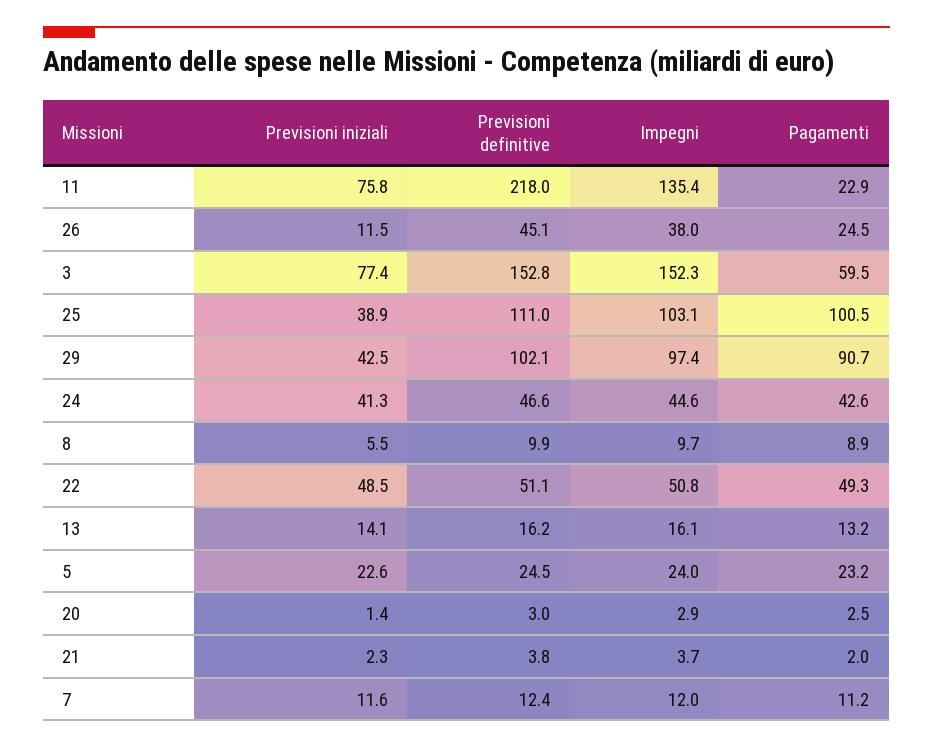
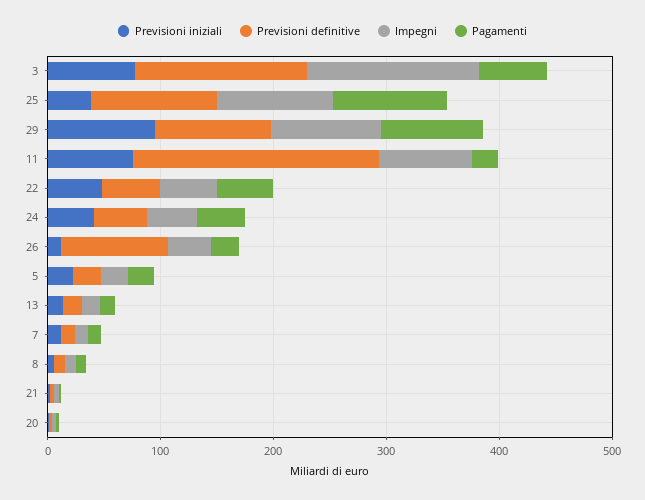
  {
    "Previsioni iniziali": {
      "11": 75.8,
      "26": 11.5,
      "3": 77.4,
      "25": 38.9,
-     "29": 42.5,
+     "29": 100,
      "24": 41.3,
      "8": 5.5,
      "22": 48.5,
      "13": 14.1,
      "5": 22.6,
      "20": 1.4,
      "21": 2.3,
      "7": 11.6
    },
    "Previsioni definitive": {
      "11": 218,
-     "26": 45.1,
+     "26": 100,
      "3": 152.8,
      "25": 111,
      "29": 102.1,
      "24": 46.6,
      "8": 9.9,
      "22": 51.1,
      "13": 16.2,
      "5": 24.5,
      "20": 3,
      "21": 3.8,
      "7": 12.4
    },
    "Impegni": {
-     "11": 135.4,
+     "11": 80,
      "26": 38,
      "3": 152.3,
      "25": 103.1,
      "29": 97.4,
      "24": 44.6,
      "8": 9.7,
      "22": 50.8,
      "13": 16.1,
      "5": 24,
      "20": 2.9,
      "21": 3.7,
      "7": 12
    },
    "Pagamenti": {
      "11": 22.9,
      "26": 24.5,
      "3": 59.5,
      "25": 100.5,
      "29": 90.7,
      "24": 42.6,
      "8": 8.9,
      "22": 49.3,
      "13": 13.2,
      "5": 23.2,
      "20": 2.5,
      "21": 2,
      "7": 11.2
    }
  }

